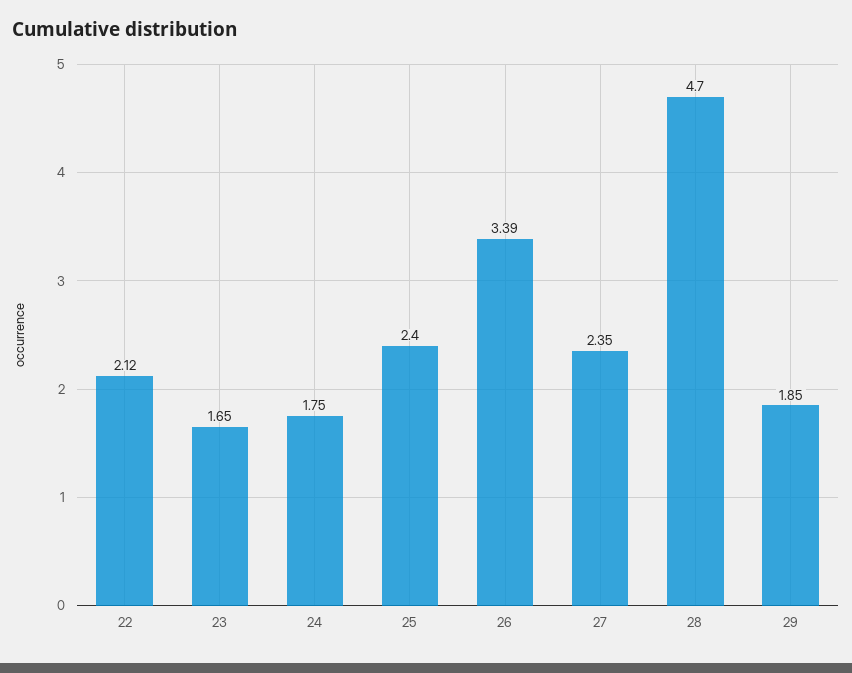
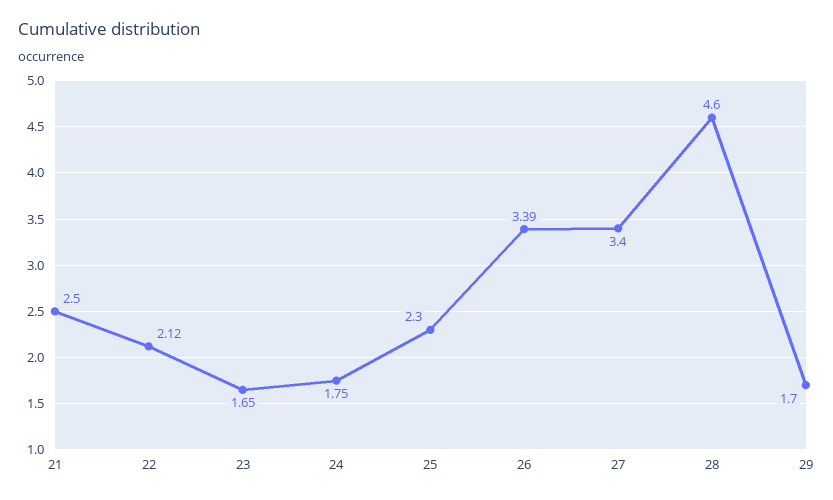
  {
    "22": 2.12,
    "23": 1.65,
    "24": 1.75,
-   "25": 2.4,
+   "25": 2.3,
    "26": 3.39,
-   "27": 2.35,
+   "27": 3.4,
-   "28": 4.7,
+   "28": 4.6,
-   "29": 1.85
+   "29": 1.7,
+   "21": 2.5
  }

